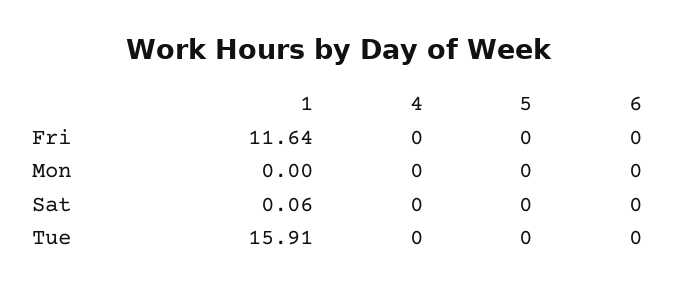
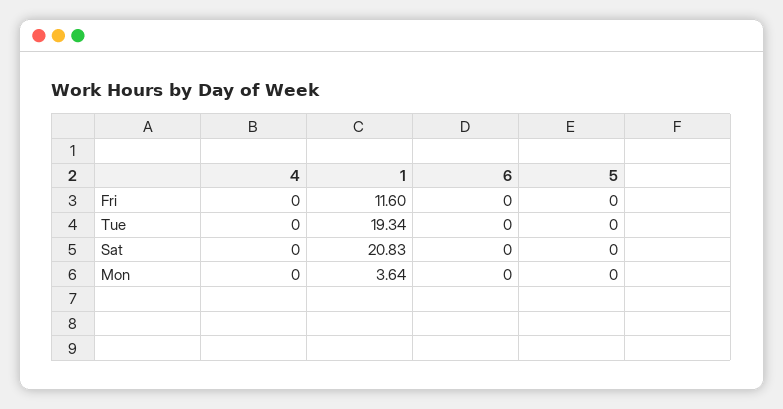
  {
    "1": {
-     "Fri": 11.64,
+     "Fri": 11.6,
-     "Mon": 0,
+     "Mon": 3.64,
-     "Sat": 0.06,
+     "Sat": 20.83,
-     "Tue": 15.91
+     "Tue": 19.34
    },
    "4": {
      "Fri": 0,
      "Mon": 0,
      "Sat": 0,
      "Tue": 0
    },
    "5": {
      "Fri": 0,
      "Mon": 0,
      "Sat": 0,
      "Tue": 0
    },
    "6": {
      "Fri": 0,
      "Mon": 0,
      "Sat": 0,
      "Tue": 0
    }
  }

